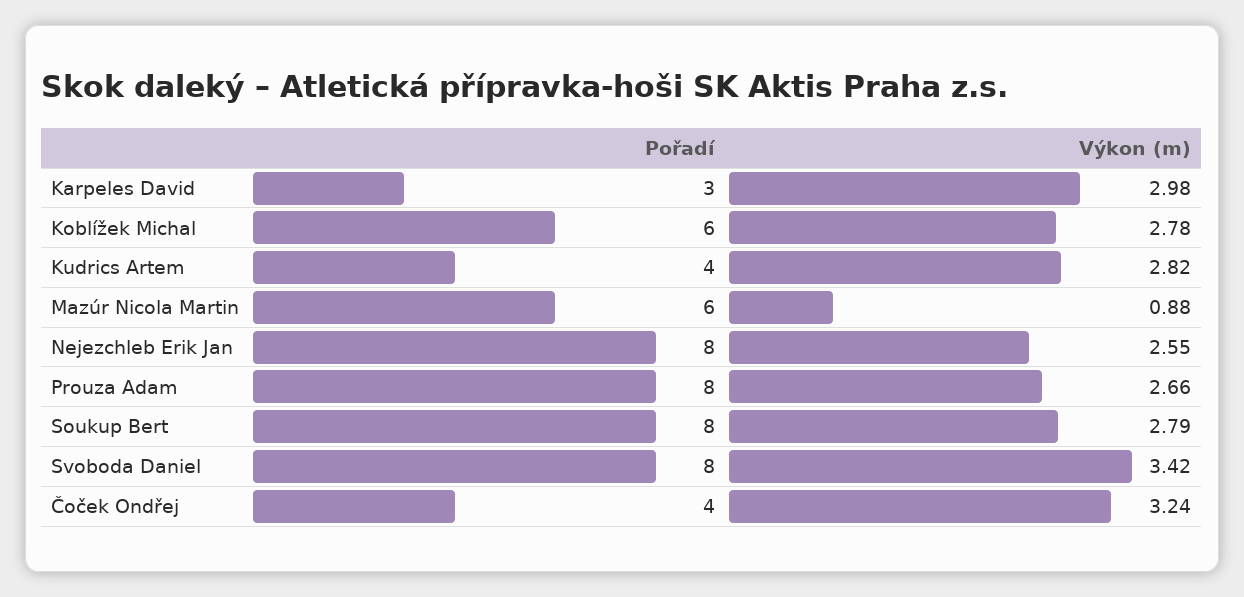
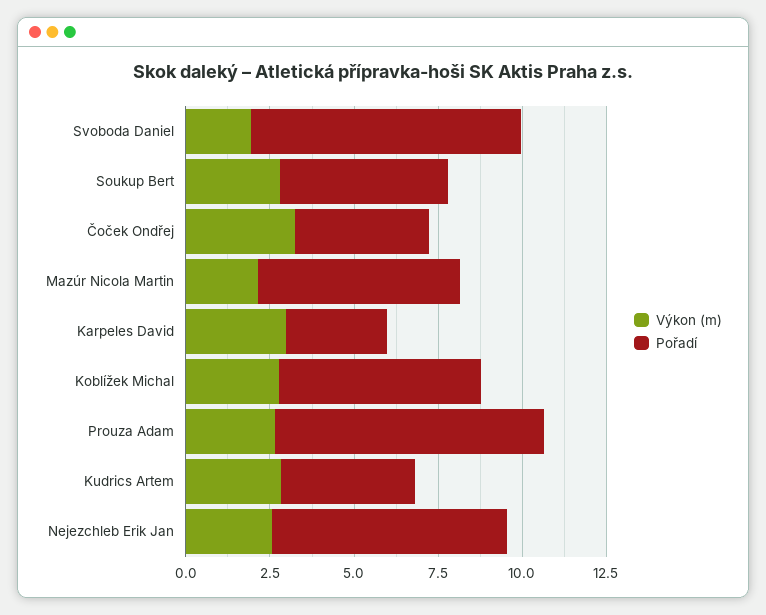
  {
    "Pořadí": {
      "Karpeles David": 3,
      "Koblížek Michal": 6,
      "Kudrics Artem": 4,
      "Mazúr Nicola Martin": 6,
-     "Nejezchleb Erik Jan": 8,
+     "Nejezchleb Erik Jan": 7,
      "Prouza Adam": 8,
-     "Soukup Bert": 8,
+     "Soukup Bert": 5,
      "Svoboda Daniel": 8,
      "Čoček Ondřej": 4
    },
    "Výkon (m)": {
      "Karpeles David": 2.98,
      "Koblížek Michal": 2.78,
      "Kudrics Artem": 2.82,
-     "Mazúr Nicola Martin": 0.88,
+     "Mazúr Nicola Martin": 2,
      "Nejezchleb Erik Jan": 2.55,
      "Prouza Adam": 2.66,
      "Soukup Bert": 2.79,
-     "Svoboda Daniel": 3.42,
+     "Svoboda Daniel": 2,
      "Čoček Ondřej": 3.24
    }
  }

